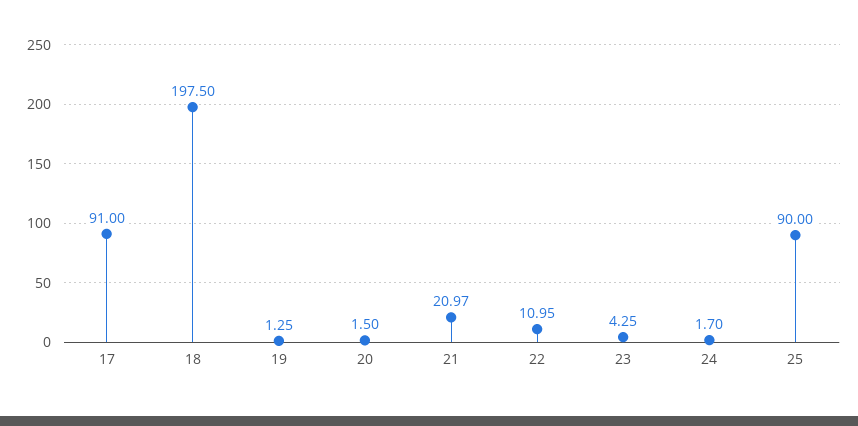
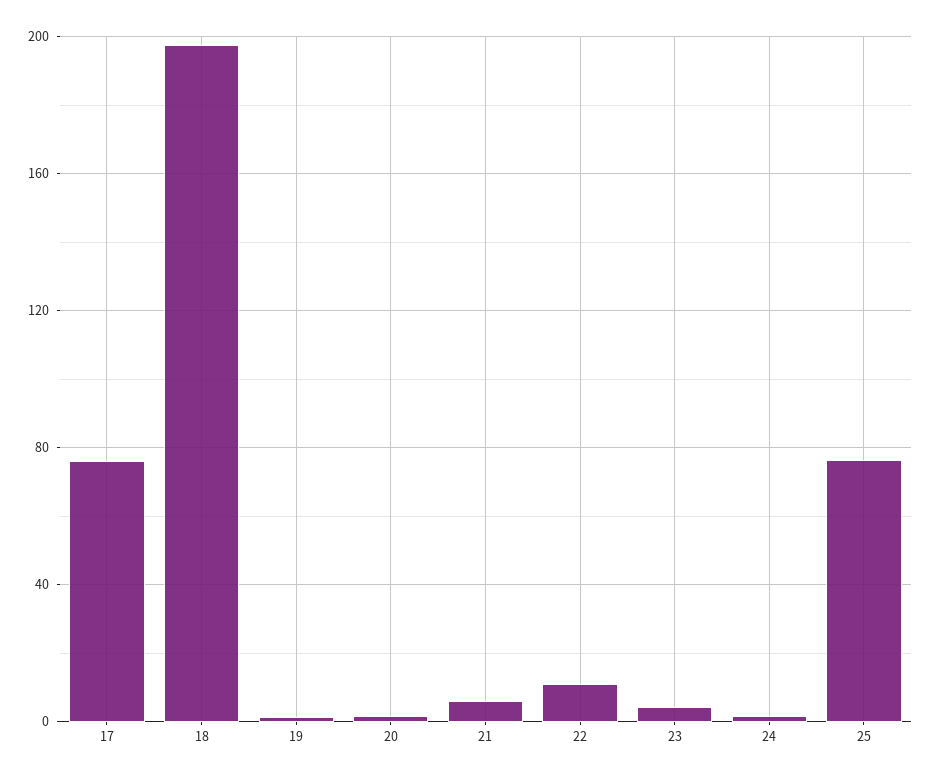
  {
-   "17": 91,
+   "17": 75,
    "18": 197.5,
    "19": 1.25,
    "20": 1.5,
-   "21": 20.97,
+   "21": 5,
    "22": 10.95,
    "23": 4.25,
    "24": 1.7,
-   "25": 90
+   "25": 75
  }

